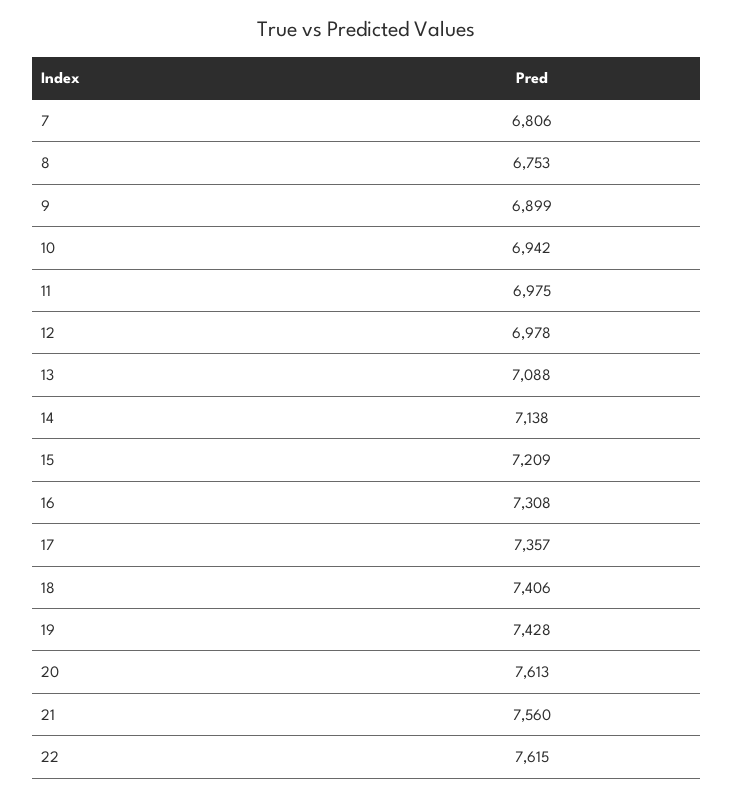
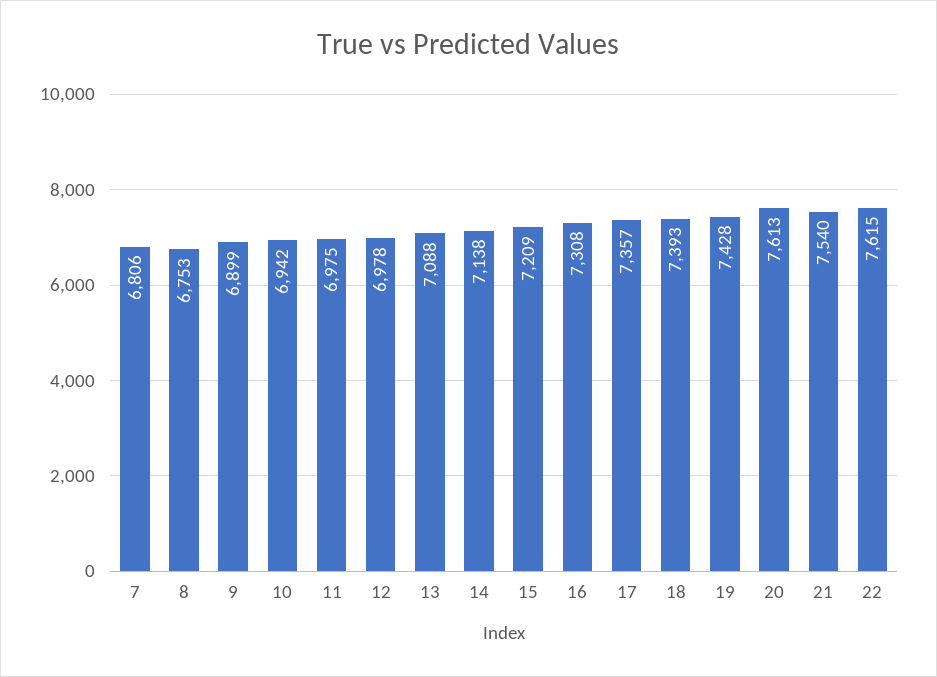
  {
    "7": 6806,
    "8": 6753,
    "9": 6899,
    "10": 6942,
    "11": 6975,
    "12": 6978,
    "13": 7088,
    "14": 7138,
    "15": 7209,
    "16": 7308,
    "17": 7357,
-   "18": 7406,
+   "18": 7393,
    "19": 7428,
    "20": 7613,
-   "21": 7560,
+   "21": 7540,
    "22": 7615
  }

